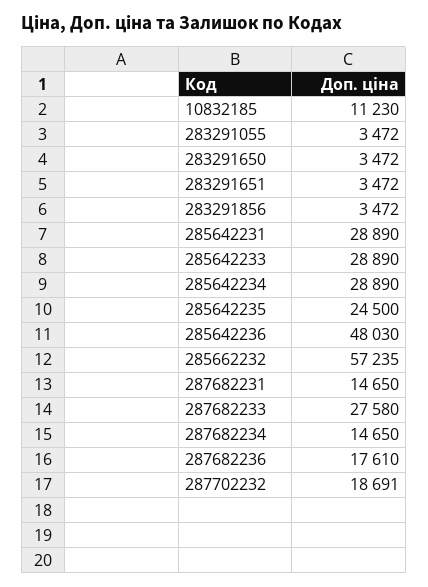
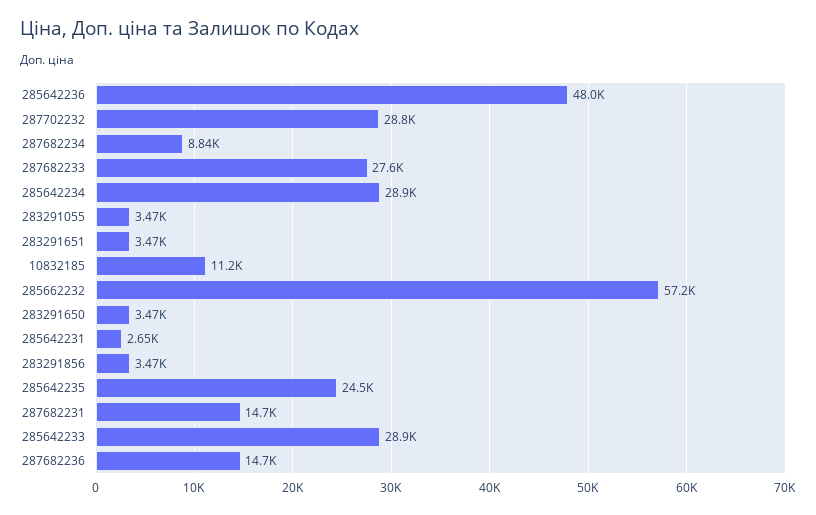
  {
    "10832185": 11230,
    "283291055": 3472,
    "283291650": 3472,
    "283291651": 3472,
    "283291856": 3472,
-   "285642231": 28890,
+   "285642231": 2650,
    "285642233": 28890,
    "285642234": 28890,
    "285642235": 24500,
    "285642236": 48030,
    "285662232": 57235,
    "287682231": 14650,
    "287682233": 27580,
-   "287682234": 14650,
+   "287682234": 8840,
-   "287682236": 17610,
+   "287682236": 14700,
-   "287702232": 18691
+   "287702232": 28800
  }

